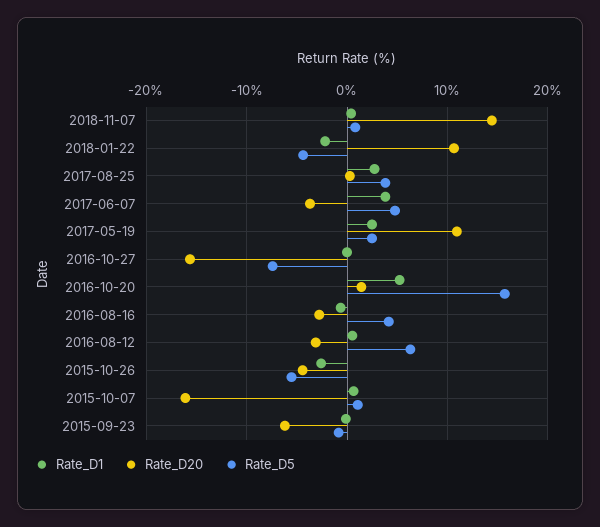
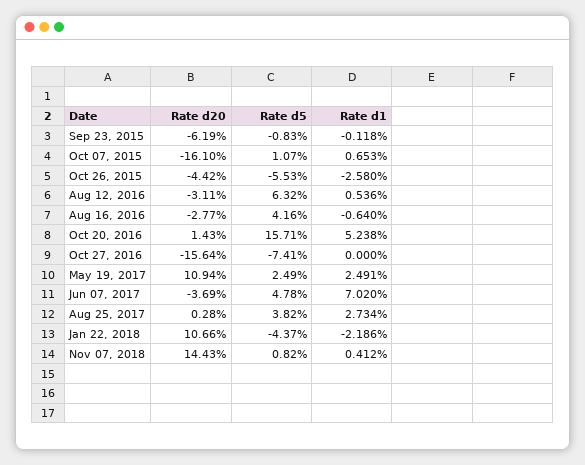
  {
    "Rate_D1": {
      "2018-11-07": 0.412,
      "2018-01-22": -2.186,
      "2017-08-25": 2.734,
-     "2017-06-07": 4,
+     "2017-06-07": 7.02,
      "2017-05-19": 2.491,
      "2016-10-27": 0,
      "2016-10-20": 5.238,
      "2016-08-16": -0.64,
      "2016-08-12": 0.536,
      "2015-10-26": -2.58,
      "2015-10-07": 0.653,
      "2015-09-23": -0.118
    },
    "Rate_D20": {
      "2018-11-07": 14.43,
      "2018-01-22": 10.66,
      "2017-08-25": 0.28,
      "2017-06-07": -3.69,
      "2017-05-19": 10.94,
      "2016-10-27": -15.64,
      "2016-10-20": 1.43,
      "2016-08-16": -2.77,
      "2016-08-12": -3.11,
      "2015-10-26": -4.42,
      "2015-10-07": -16.1,
      "2015-09-23": -6.19
    },
    "Rate_D5": {
      "2018-11-07": 0.82,
      "2018-01-22": -4.37,
      "2017-08-25": 3.82,
      "2017-06-07": 4.78,
      "2017-05-19": 2.49,
      "2016-10-27": -7.41,
      "2016-10-20": 15.71,
      "2016-08-16": 4.16,
      "2016-08-12": 6.32,
      "2015-10-26": -5.53,
      "2015-10-07": 1.07,
      "2015-09-23": -0.83
    }
  }

